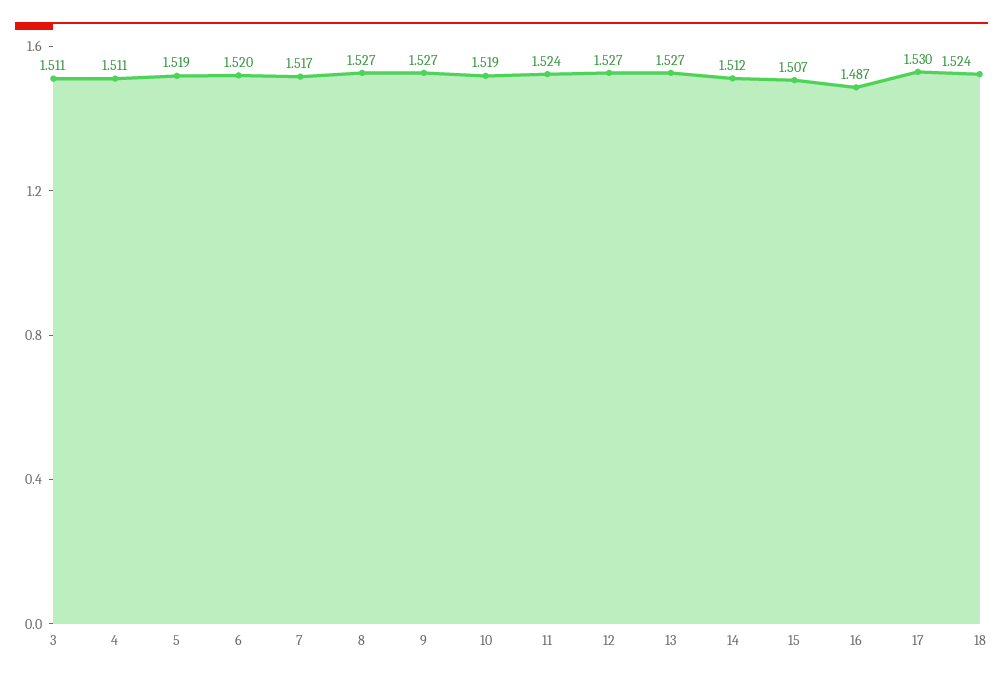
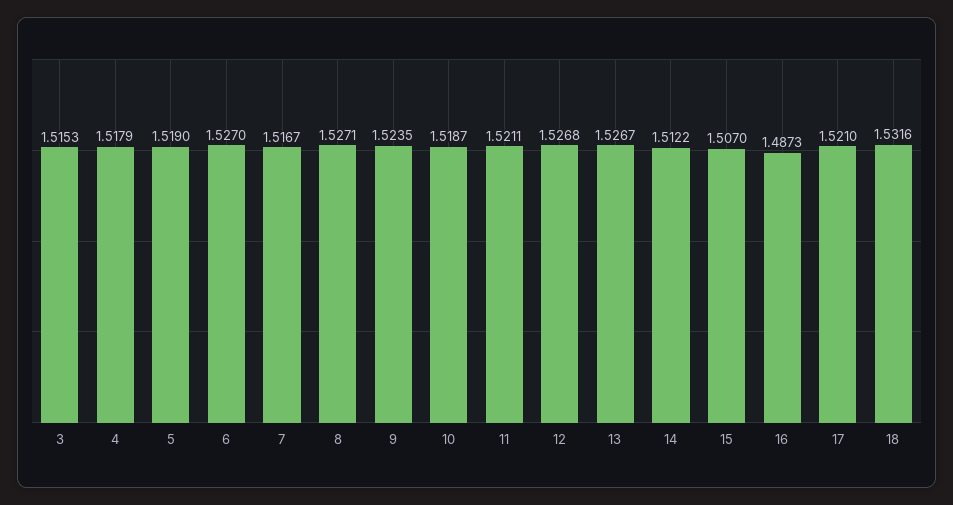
  {
-   "3": 1.511,
+   "3": 1.5153,
-   "4": 1.511,
+   "4": 1.5179,
    "5": 1.519,
-   "6": 1.52,
+   "6": 1.527,
    "7": 1.5167,
    "8": 1.5271,
-   "9": 1.527,
+   "9": 1.5235,
    "10": 1.5187,
-   "11": 1.524,
+   "11": 1.5211,
    "12": 1.5268,
    "13": 1.5267,
    "14": 1.5122,
    "15": 1.507,
    "16": 1.4873,
-   "17": 1.53,
+   "17": 1.521,
-   "18": 1.524
+   "18": 1.5316
  }

